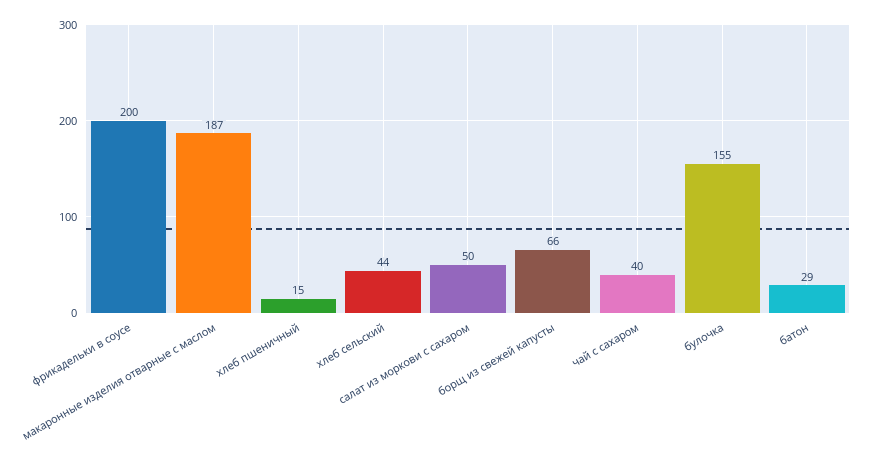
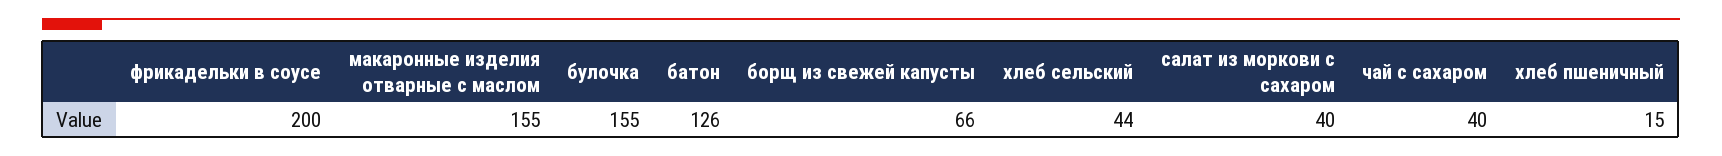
  {
    "фрикадельки в соусе": 200,
-   "макаронные изделия отварные с маслом": 187,
+   "макаронные изделия отварные с маслом": 155,
    "хлеб пшеничный": 15,
    "хлеб сельский": 44,
-   "салат из моркови с сахаром": 50,
+   "салат из моркови с сахаром": 40,
    "борщ из свежей капусты": 66,
    "чай с сахаром": 40,
    "булочка": 155,
-   "батон": 29
+   "батон": 126
  }

